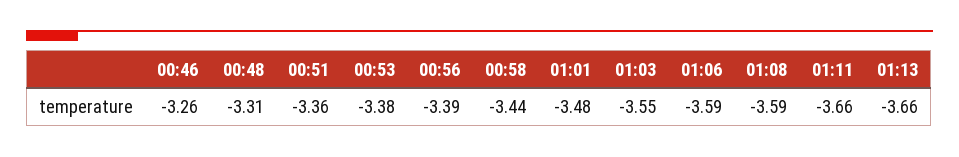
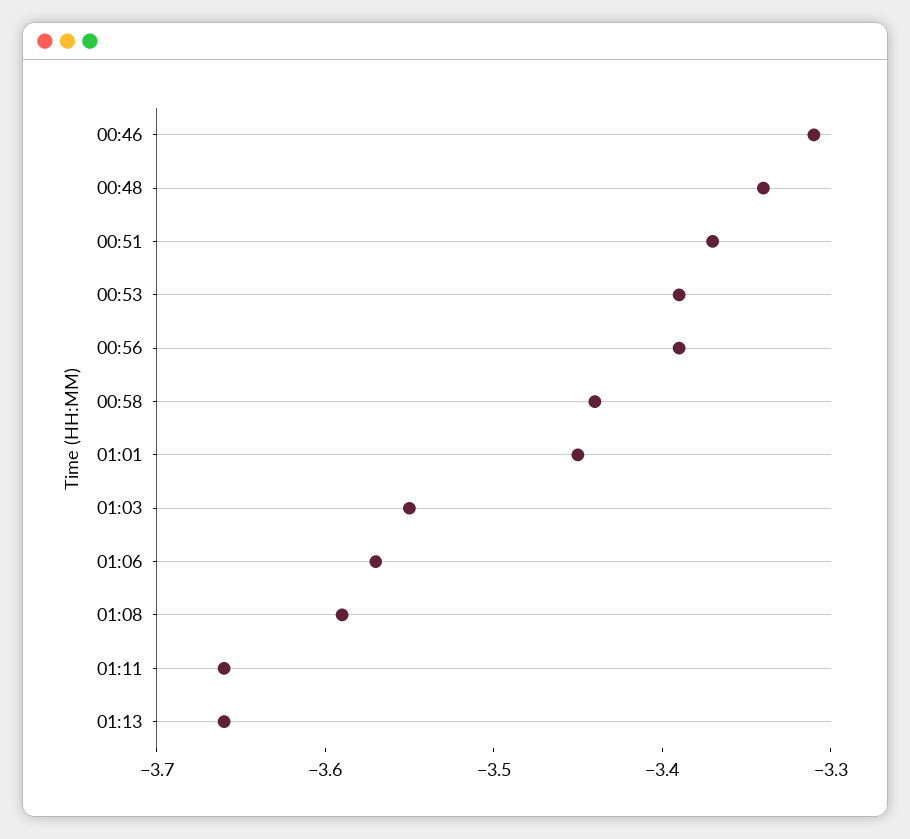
  {
-   "00:46": -3.26,
+   "00:46": -3.31,
-   "00:48": -3.31,
+   "00:48": -3.34,
-   "00:51": -3.36,
+   "00:51": -3.37,
-   "00:53": -3.38,
+   "00:53": -3.39,
    "00:56": -3.39,
    "00:58": -3.44,
-   "01:01": -3.48,
+   "01:01": -3.45,
    "01:03": -3.55,
-   "01:06": -3.59,
+   "01:06": -3.57,
    "01:08": -3.59,
    "01:11": -3.66,
    "01:13": -3.66
  }

